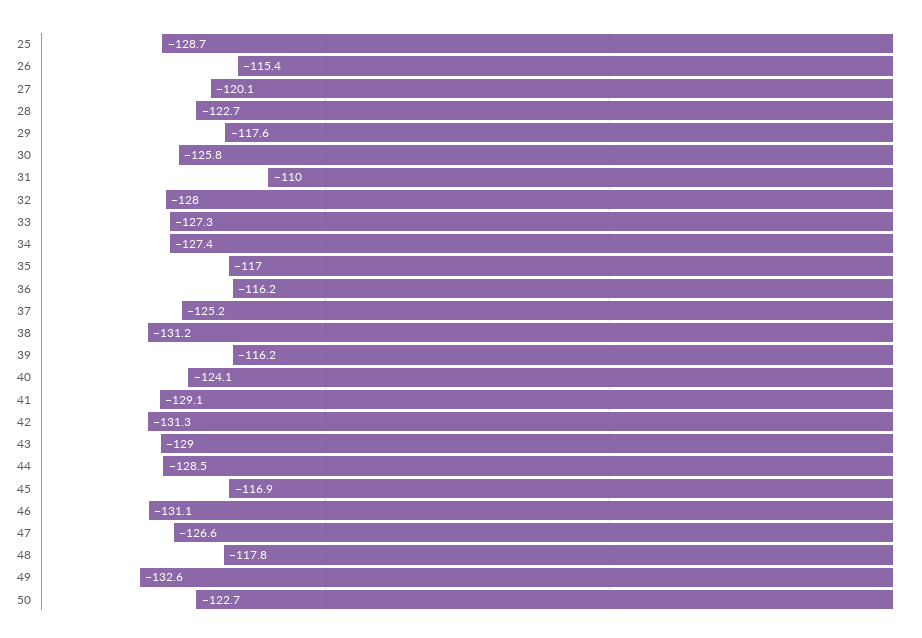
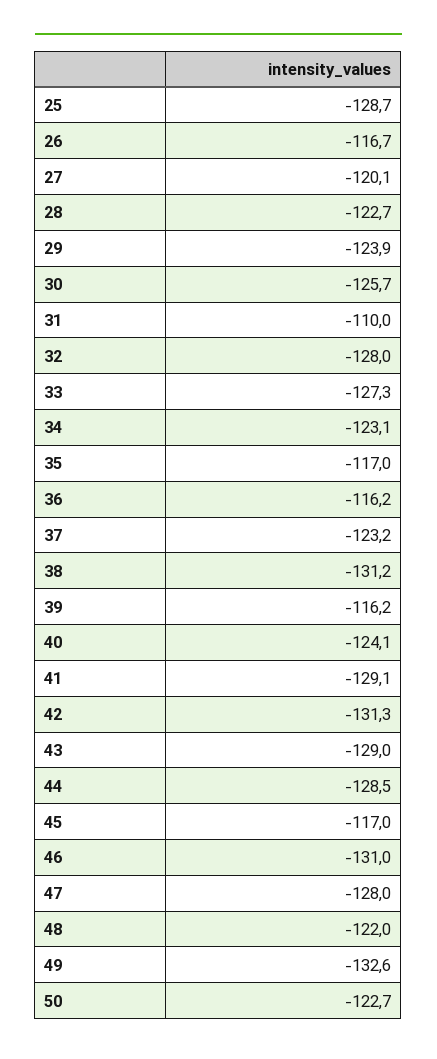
  {
    "25": -128.7,
-   "26": -115.4,
+   "26": -116.7,
    "27": -120.1,
    "28": -122.7,
-   "29": -117.6,
+   "29": -123.9,
-   "30": -125.8,
+   "30": -125.7,
    "31": -110,
    "32": -128,
    "33": -127.3,
-   "34": -127.4,
+   "34": -123.1,
    "35": -117,
    "36": -116.2,
-   "37": -125.2,
+   "37": -123.2,
    "38": -131.2,
    "39": -116.2,
    "40": -124.1,
    "41": -129.1,
    "42": -131.3,
    "43": -129,
    "44": -128.5,
-   "45": -116.9,
+   "45": -117,
-   "46": -131.1,
+   "46": -131,
-   "47": -126.6,
+   "47": -128,
-   "48": -117.8,
+   "48": -122,
    "49": -132.6,
    "50": -122.7
  }

